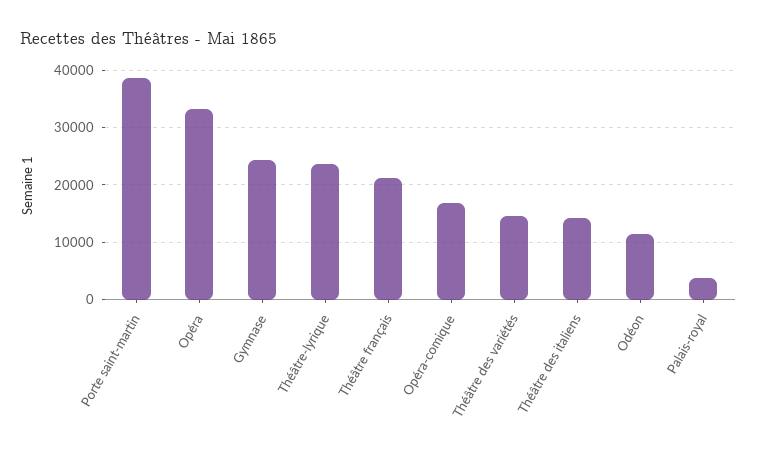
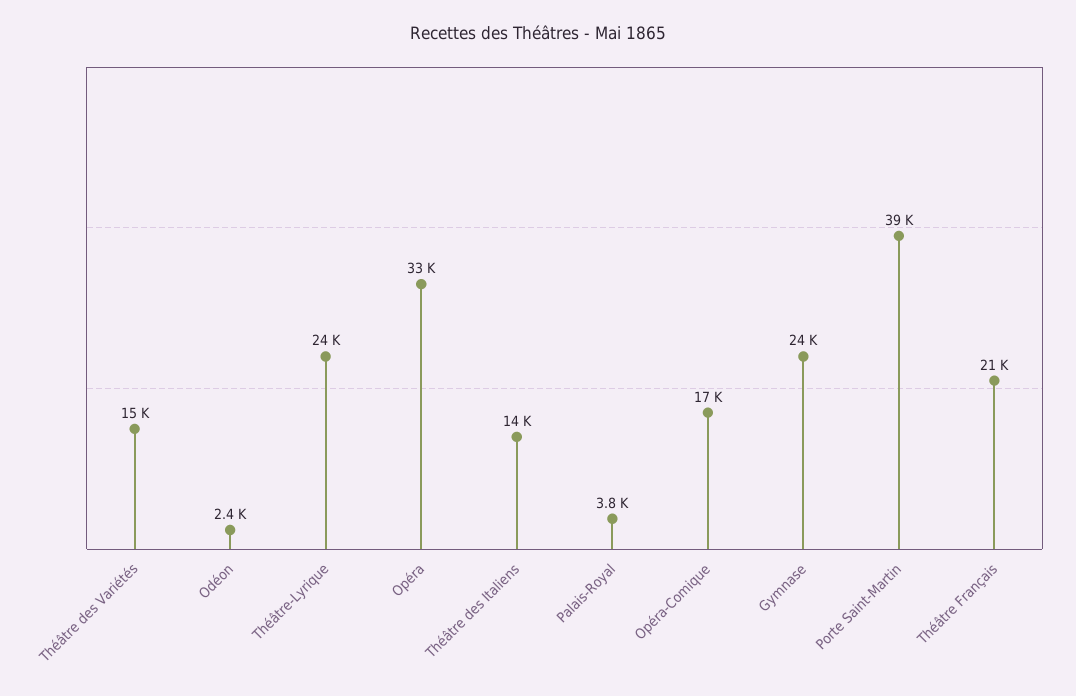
  {
    "Porte saint-martin": 39000,
    "Opéra": 33000,
    "Gymnase": 24000,
    "Théâtre-lyrique": 24000,
    "Théâtre français": 21000,
    "Opéra-comique": 17000,
    "Théâtre des variétés": 15000,
    "Théâtre des italiens": 14000,
-   "Odéon": 12000,
+   "Odéon": 2400,
    "Palais-royal": 3800
  }

